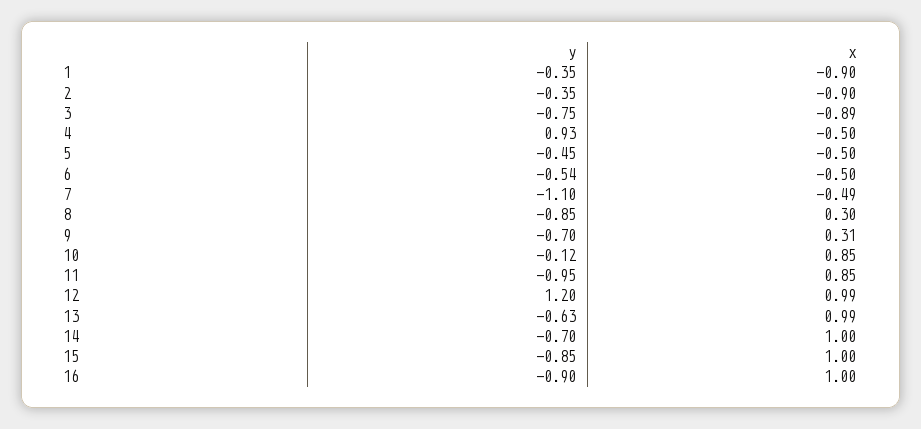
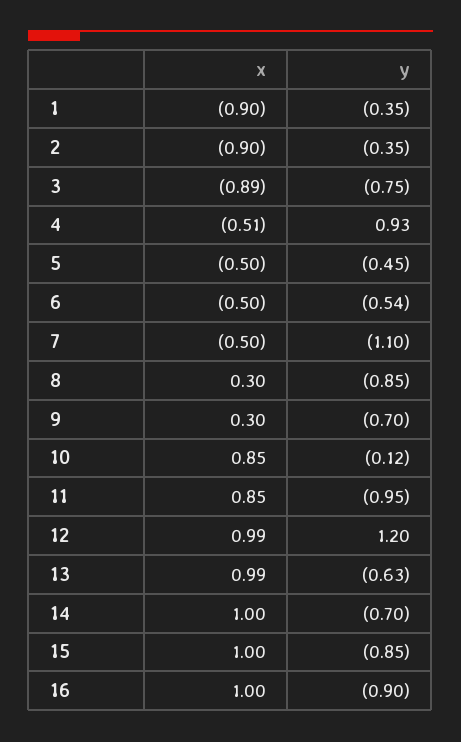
  {
    "y": {
      "1": -0.35,
      "2": -0.35,
      "3": -0.75,
      "4": 0.93,
      "5": -0.45,
      "6": -0.54,
      "7": -1.1,
      "8": -0.85,
      "9": -0.7,
      "10": -0.12,
      "11": -0.95,
      "12": 1.2,
      "13": -0.63,
      "14": -0.7,
      "15": -0.85,
      "16": -0.9
    },
    "x": {
      "1": -0.9,
      "2": -0.9,
      "3": -0.89,
-     "4": -0.5,
+     "4": -0.51,
      "5": -0.5,
      "6": -0.5,
-     "7": -0.49,
+     "7": -0.5,
      "8": 0.3,
-     "9": 0.31,
+     "9": 0.3,
      "10": 0.85,
      "11": 0.85,
      "12": 0.99,
      "13": 0.99,
      "14": 1,
      "15": 1,
      "16": 1
    }
  }

